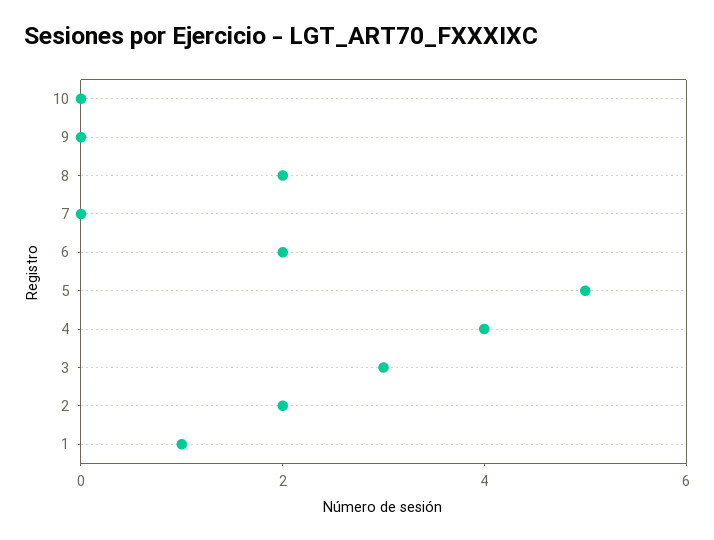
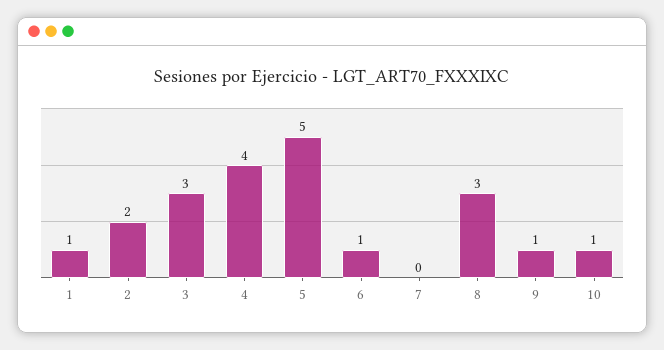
  {
-   "10": 0,
+   "10": 1,
-   "9": 0,
+   "9": 1,
-   "8": 2,
+   "8": 3,
    "7": 0,
-   "6": 2,
+   "6": 1,
    "5": 5,
    "4": 4,
    "3": 3,
    "2": 2,
    "1": 1
  }

